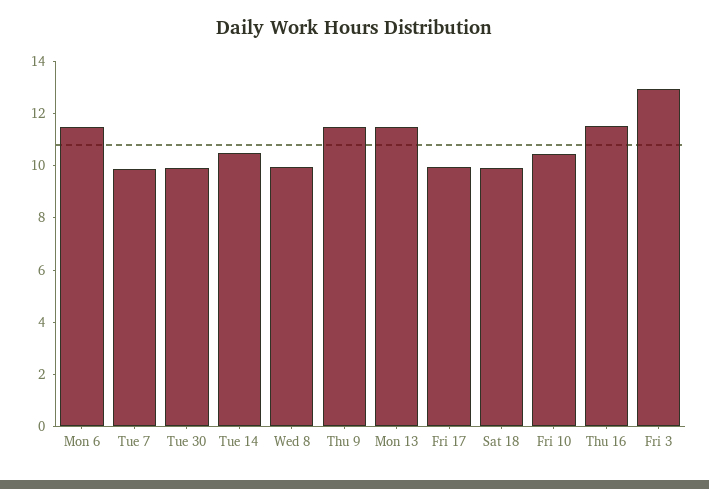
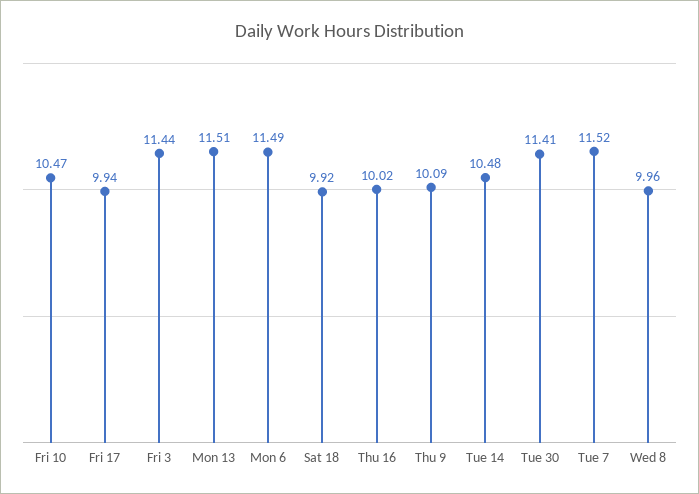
  {
    "Mon 6": 11.49,
-   "Tue 7": 10,
+   "Tue 7": 11.52,
-   "Tue 30": 10,
+   "Tue 30": 11.41,
    "Tue 14": 10.48,
    "Wed 8": 9.96,
-   "Thu 9": 11.5,
+   "Thu 9": 10.09,
    "Mon 13": 11.51,
    "Fri 17": 9.94,
    "Sat 18": 9.92,
    "Fri 10": 10.47,
-   "Thu 16": 11.5,
+   "Thu 16": 10.02,
-   "Fri 3": 13
+   "Fri 3": 11.44
  }

